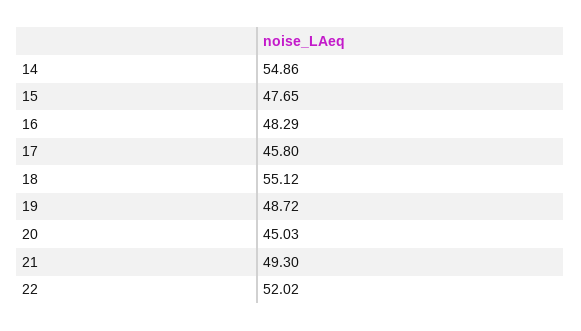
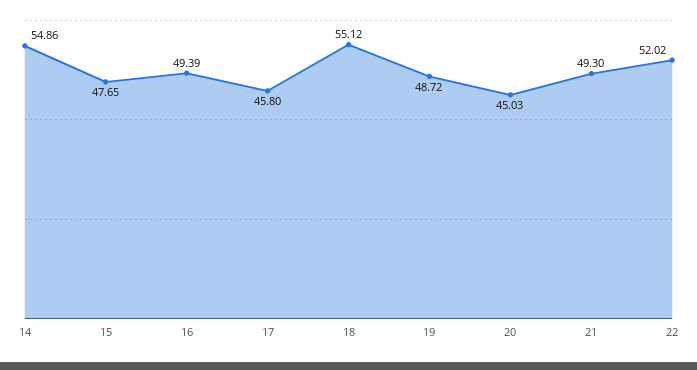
  {
    "14": 54.86,
    "15": 47.65,
-   "16": 48.29,
+   "16": 49.39,
    "17": 45.8,
    "18": 55.12,
    "19": 48.72,
    "20": 45.03,
    "21": 49.3,
    "22": 52.02
  }

